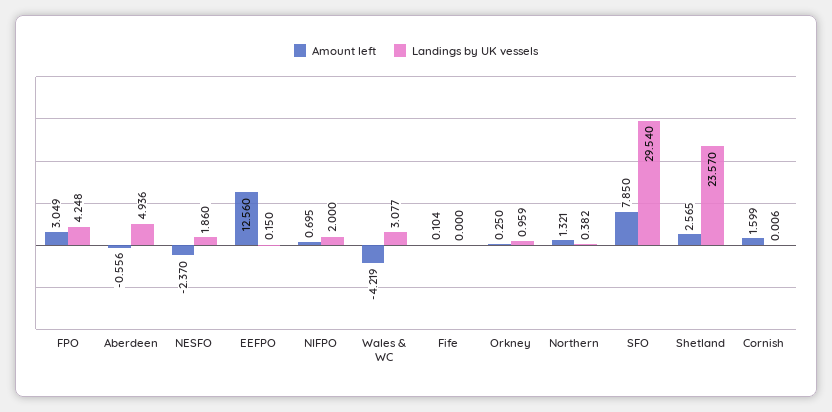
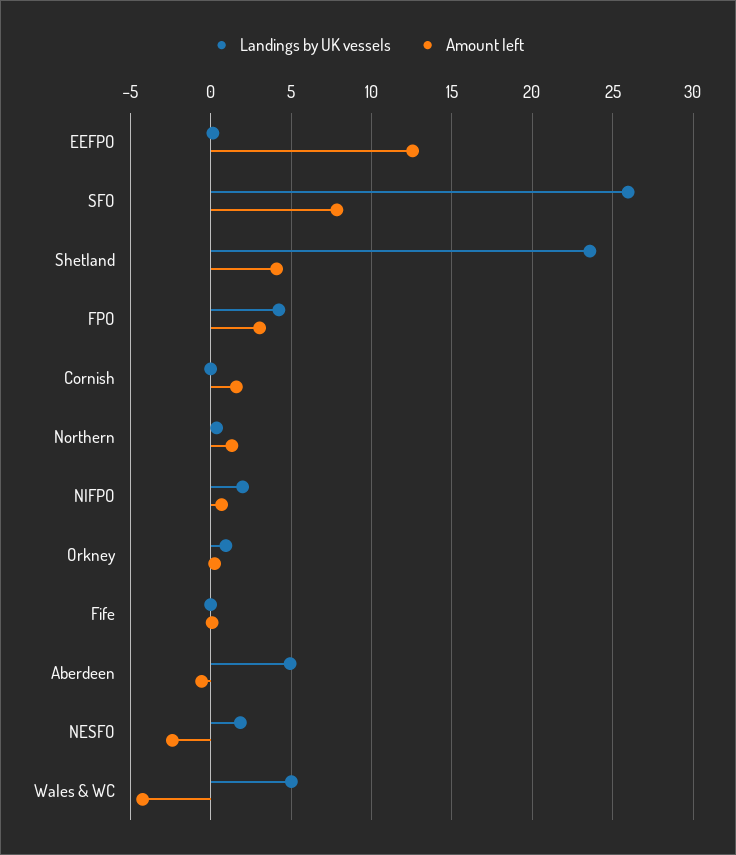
  {
    "Amount left": {
      "FPO": 3.049,
      "Aberdeen": -0.556,
      "NESFO": -2.37,
      "EEFPO": 12.56,
      "NIFPO": 0.695,
      "Wales & WC": -4.219,
      "Fife": 0.104,
      "Orkney": 0.25,
      "Northern": 1.321,
      "SFO": 7.85,
-     "Shetland": 2.565,
+     "Shetland": 4,
      "Cornish": 1.599
    },
    "Landings by UK vessels": {
      "FPO": 4.248,
      "Aberdeen": 4.936,
      "NESFO": 1.86,
      "EEFPO": 0.15,
      "NIFPO": 2,
-     "Wales & WC": 3.077,
+     "Wales & WC": 5,
      "Fife": 0,
      "Orkney": 0.959,
      "Northern": 0.382,
-     "SFO": 29.54,
+     "SFO": 26,
      "Shetland": 23.57,
      "Cornish": 0.006
    }
  }

